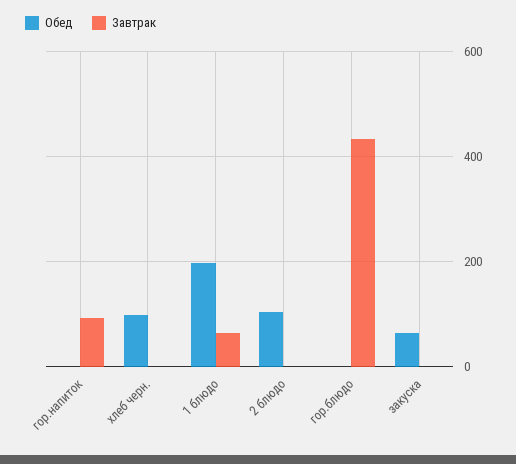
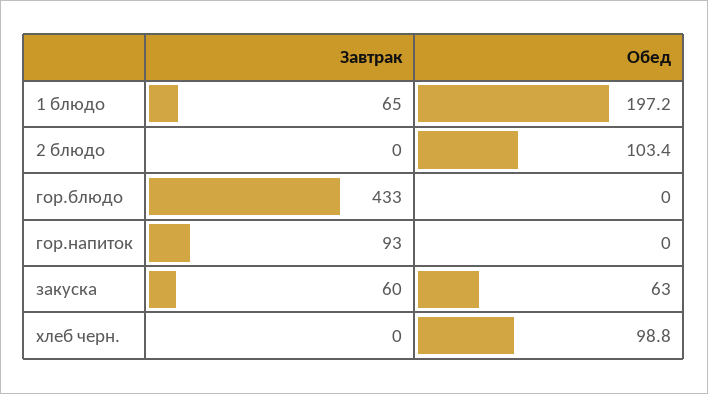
  {
    "Обед": {
      "гор.напиток": 0,
      "хлеб черн.": 98.8,
      "1 блюдо": 197.2,
      "2 блюдо": 103.4,
      "гор.блюдо": 0,
      "закуска": 63
    },
    "Завтрак": {
      "гор.напиток": 93,
      "хлеб черн.": 0,
      "1 блюдо": 65,
      "2 блюдо": 0,
      "гор.блюдо": 433,
-     "закуска": 0
+     "закуска": 60
    }
  }

